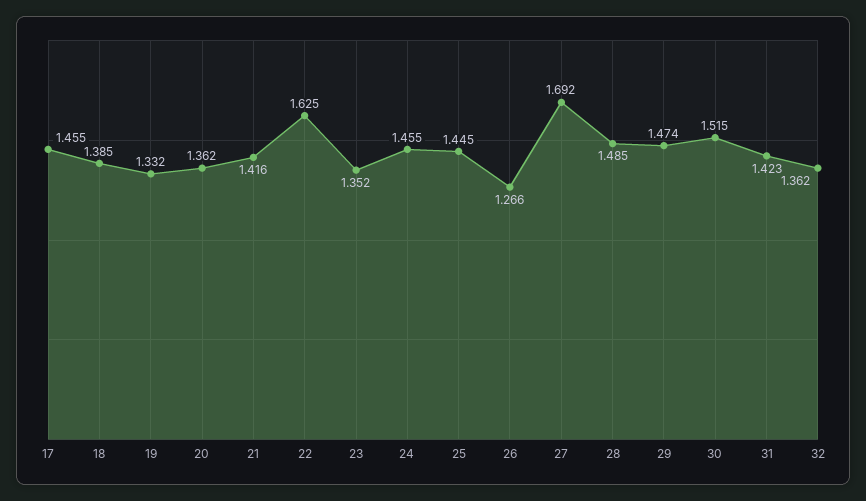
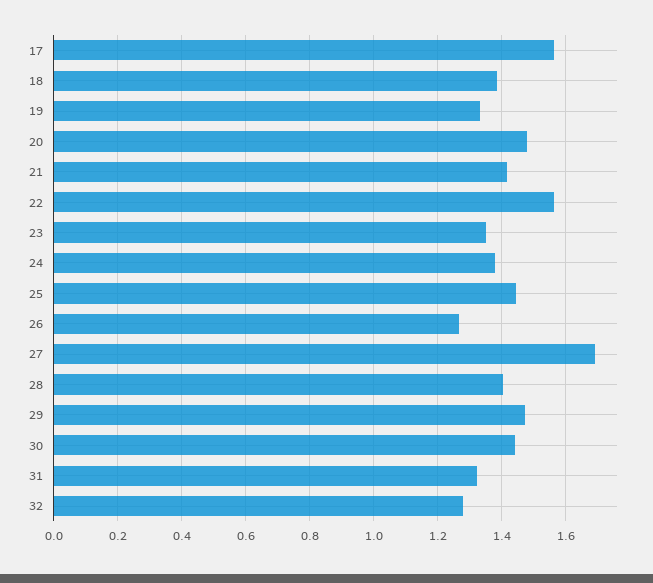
  {
-   "17": 1.455,
+   "17": 1.56,
    "18": 1.385,
    "19": 1.332,
-   "20": 1.362,
+   "20": 1.48,
    "21": 1.416,
-   "22": 1.625,
+   "22": 1.56,
    "23": 1.352,
-   "24": 1.455,
+   "24": 1.38,
    "25": 1.445,
    "26": 1.266,
    "27": 1.692,
-   "28": 1.485,
+   "28": 1.4,
    "29": 1.474,
-   "30": 1.515,
+   "30": 1.44,
-   "31": 1.423,
+   "31": 1.32,
-   "32": 1.362
+   "32": 1.28
  }

